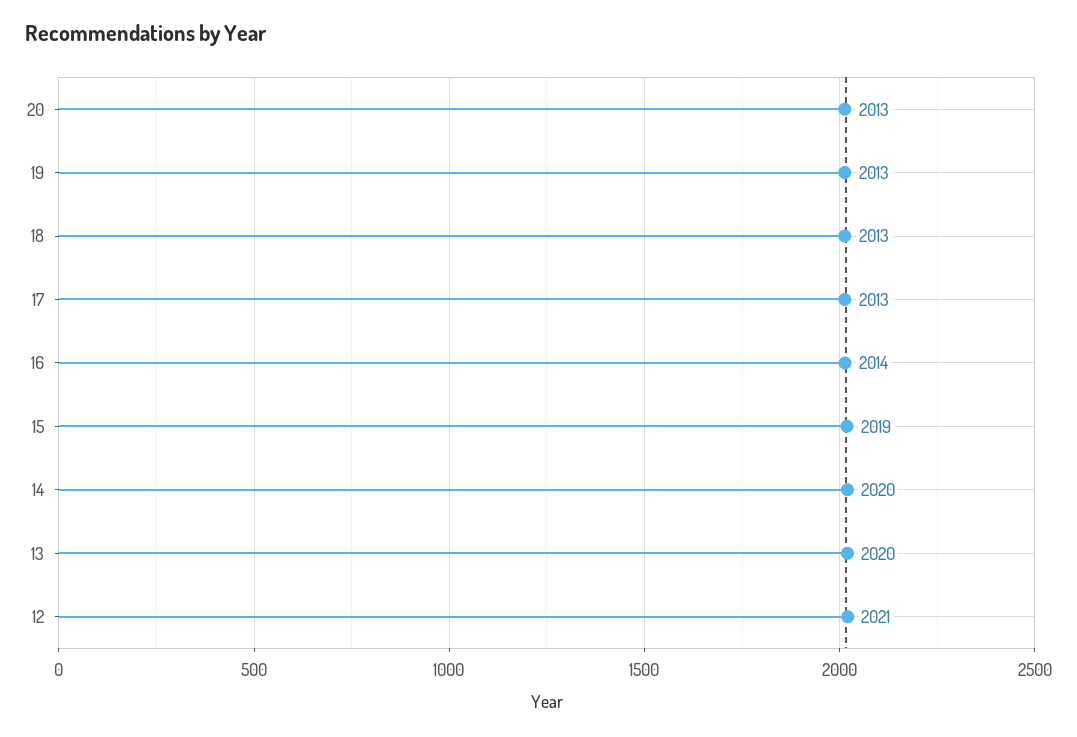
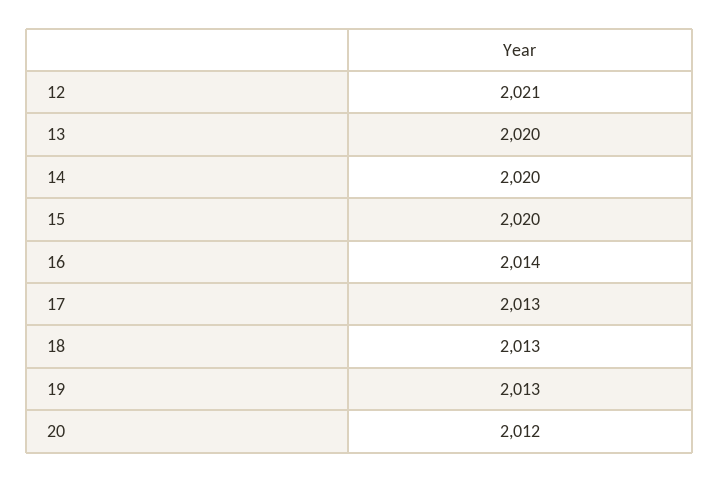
  {
-   "20": 2013,
+   "20": 2012,
    "19": 2013,
    "18": 2013,
    "17": 2013,
    "16": 2014,
-   "15": 2019,
+   "15": 2020,
    "14": 2020,
    "13": 2020,
    "12": 2021
  }

